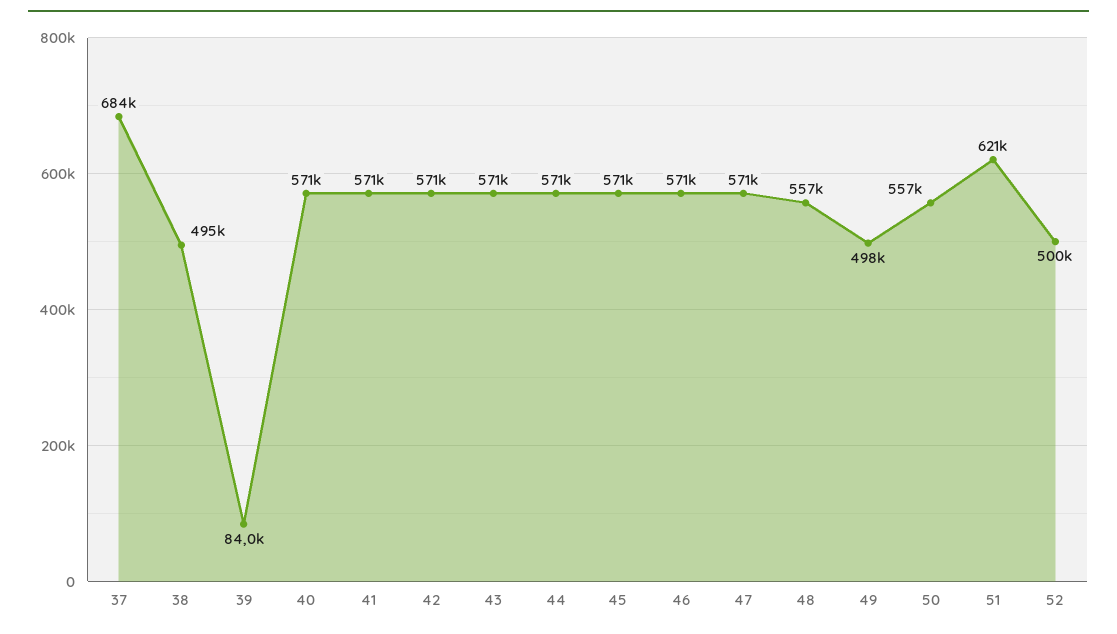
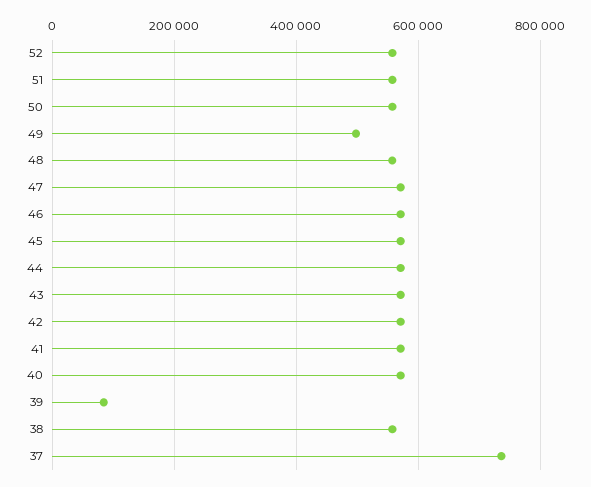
  {
-   "37": 684000,
+   "37": 740000,
-   "38": 495000,
+   "38": 560000,
    "39": 84000,
    "40": 571000,
    "41": 571000,
    "42": 571000,
    "43": 571000,
    "44": 571000,
    "45": 571000,
    "46": 571000,
    "47": 571000,
    "48": 557000,
    "49": 498000,
    "50": 557000,
-   "51": 621000,
+   "51": 560000,
-   "52": 500000
+   "52": 560000
  }

